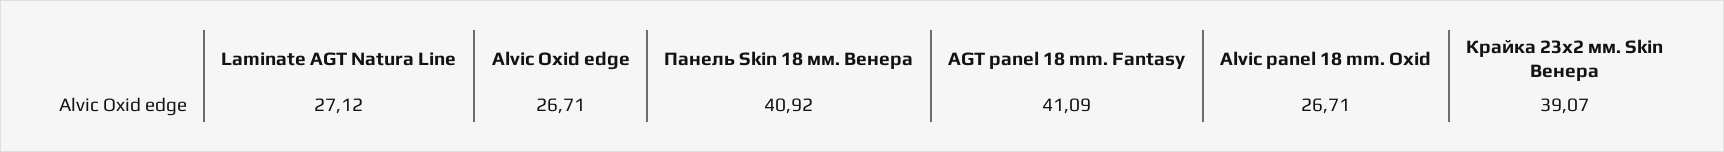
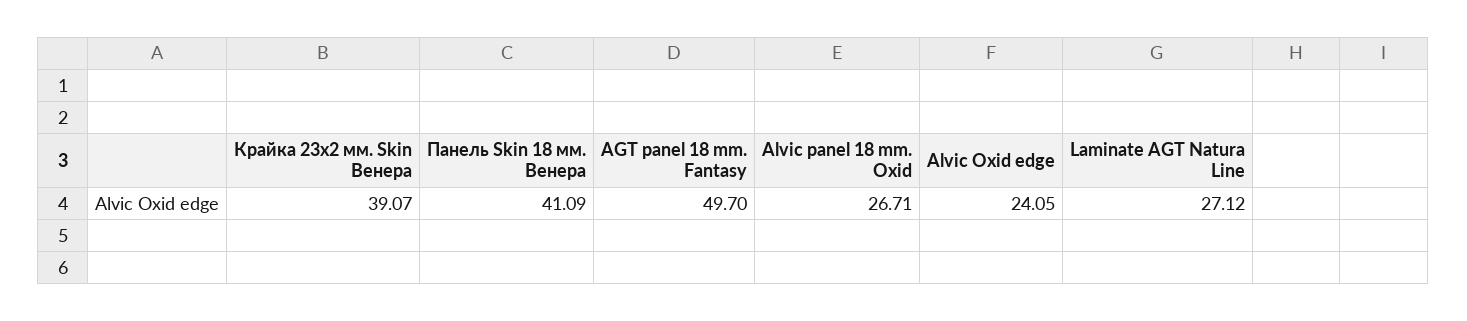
  {
    "Laminate AGT Natura Line": 27.12,
-   "Alvic Oxid edge": 26.71,
+   "Alvic Oxid edge": 24.05,
-   "Панель Skin 18 мм. Венера": 40.92,
+   "Панель Skin 18 мм. Венера": 41.09,
-   "AGT panel 18 mm. Fantasy": 41.09,
+   "AGT panel 18 mm. Fantasy": 49.7,
    "Alvic panel 18 mm. Oxid": 26.71,
    "Крайка 23x2 мм. Skin Венера": 39.07
  }

